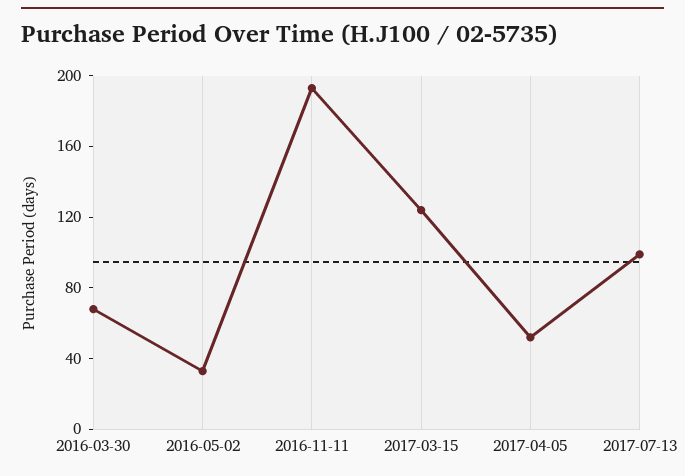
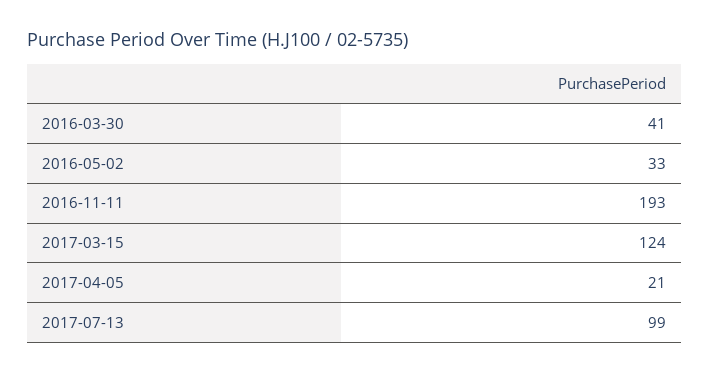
  {
-   "2016-03-30": 70,
+   "2016-03-30": 41,
    "2016-05-02": 33,
    "2016-11-11": 193,
    "2017-03-15": 124,
-   "2017-04-05": 50,
+   "2017-04-05": 21,
    "2017-07-13": 99
  }

